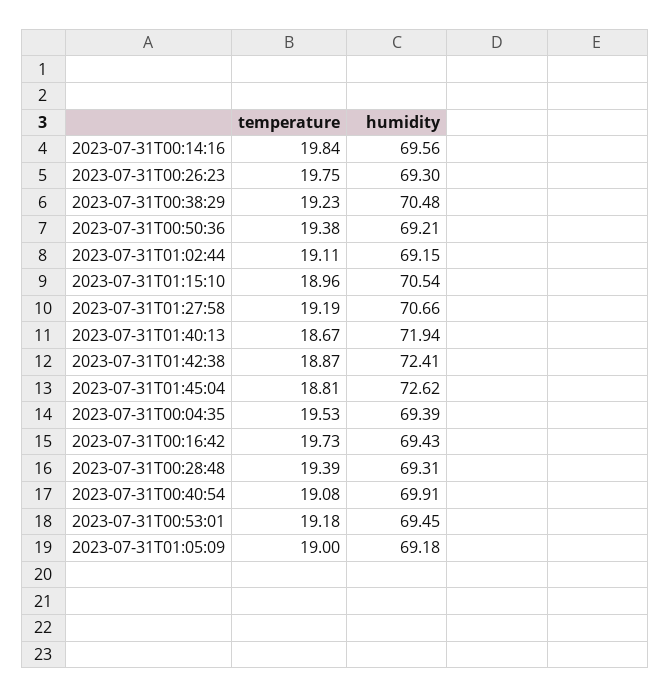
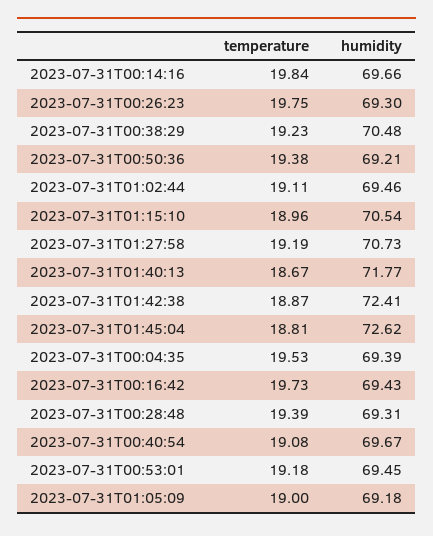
  {
    "temperature": {
      "2023-07-31T00:14:16": 19.84,
      "2023-07-31T00:26:23": 19.75,
      "2023-07-31T00:38:29": 19.23,
      "2023-07-31T00:50:36": 19.38,
      "2023-07-31T01:02:44": 19.11,
      "2023-07-31T01:15:10": 18.96,
      "2023-07-31T01:27:58": 19.19,
      "2023-07-31T01:40:13": 18.67,
      "2023-07-31T01:42:38": 18.87,
      "2023-07-31T01:45:04": 18.81,
      "2023-07-31T00:04:35": 19.53,
      "2023-07-31T00:16:42": 19.73,
      "2023-07-31T00:28:48": 19.39,
      "2023-07-31T00:40:54": 19.08,
      "2023-07-31T00:53:01": 19.18,
      "2023-07-31T01:05:09": 19
    },
    "humidity": {
-     "2023-07-31T00:14:16": 69.56,
+     "2023-07-31T00:14:16": 69.66,
      "2023-07-31T00:26:23": 69.3,
      "2023-07-31T00:38:29": 70.48,
      "2023-07-31T00:50:36": 69.21,
-     "2023-07-31T01:02:44": 69.15,
+     "2023-07-31T01:02:44": 69.46,
      "2023-07-31T01:15:10": 70.54,
-     "2023-07-31T01:27:58": 70.66,
+     "2023-07-31T01:27:58": 70.73,
-     "2023-07-31T01:40:13": 71.94,
+     "2023-07-31T01:40:13": 71.77,
      "2023-07-31T01:42:38": 72.41,
      "2023-07-31T01:45:04": 72.62,
      "2023-07-31T00:04:35": 69.39,
      "2023-07-31T00:16:42": 69.43,
      "2023-07-31T00:28:48": 69.31,
-     "2023-07-31T00:40:54": 69.91,
+     "2023-07-31T00:40:54": 69.67,
      "2023-07-31T00:53:01": 69.45,
      "2023-07-31T01:05:09": 69.18
    }
  }

